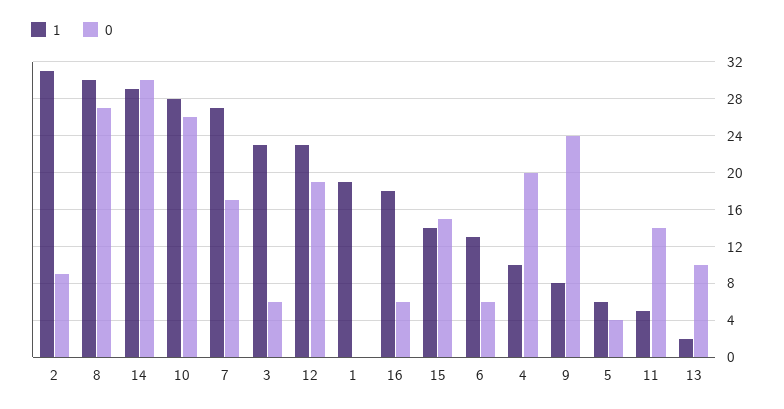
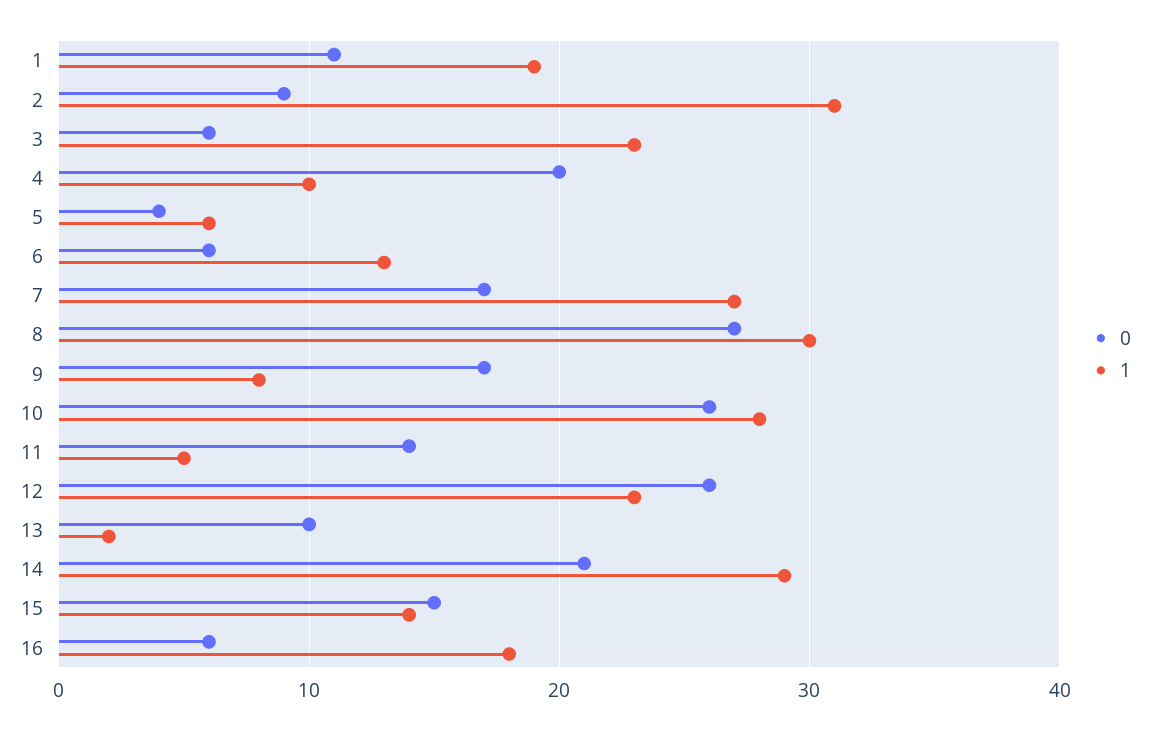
  {
    "1": {
      "2": 31,
      "8": 30,
      "14": 29,
      "10": 28,
      "7": 27,
      "3": 23,
      "12": 23,
      "1": 19,
      "16": 18,
      "15": 14,
      "6": 13,
      "4": 10,
      "9": 8,
      "5": 6,
      "11": 5,
      "13": 2
    },
    "0": {
      "2": 9,
      "8": 27,
-     "14": 30,
+     "14": 21,
      "10": 26,
      "7": 17,
      "3": 6,
-     "12": 19,
+     "12": 26,
-     "1": 0,
+     "1": 11,
      "16": 6,
      "15": 15,
      "6": 6,
      "4": 20,
-     "9": 24,
+     "9": 17,
      "5": 4,
      "11": 14,
      "13": 10
    }
  }

